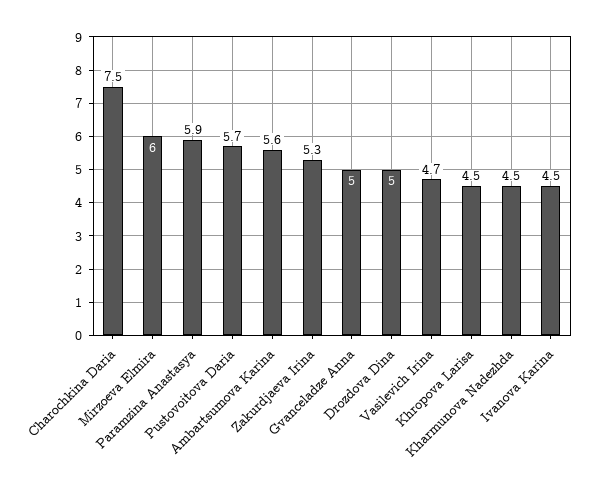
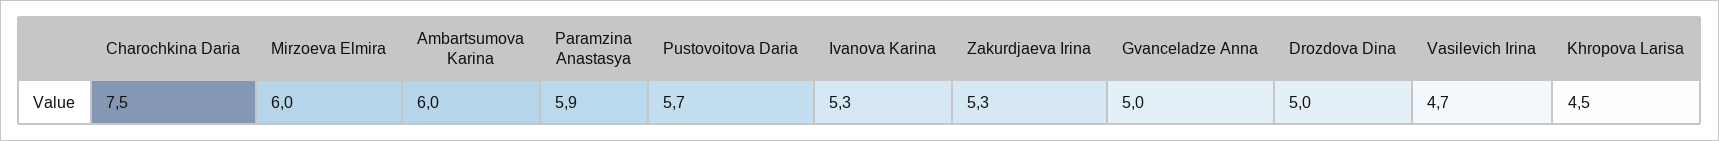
  {
    "Charochkina Daria": 7.5,
    "Mirzoeva Elmira": 6,
    "Paramzina Anastasya": 5.9,
    "Pustovoitova Daria": 5.7,
-   "Ambartsumova Karina": 5.6,
+   "Ambartsumova Karina": 6,
    "Zakurdjaeva Irina": 5.3,
    "Gvanceladze Anna": 5,
    "Drozdova Dina": 5,
    "Vasilevich Irina": 4.7,
    "Khropova Larisa": 4.5,
-   "Kharmunova Nadezhda": 4.5,
-   "Ivanova Karina": 4.5
+   "Ivanova Karina": 5.3
  }

